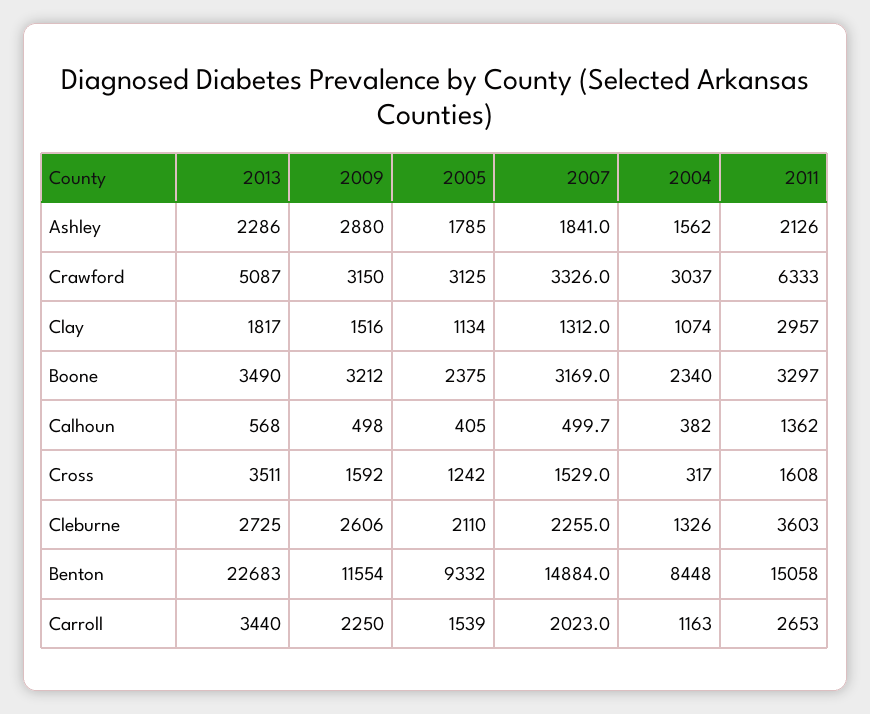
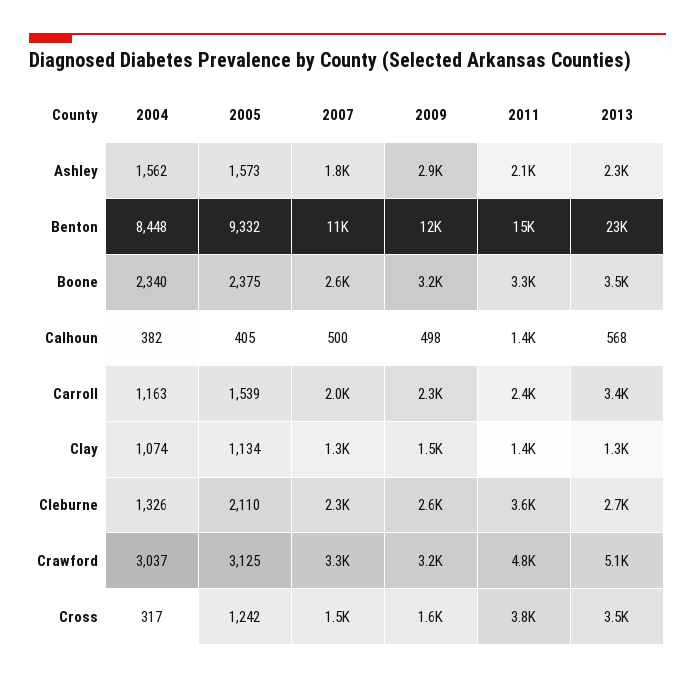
  {
    "2013": {
      "Ashley": 2286,
      "Crawford": 5087,
-     "Clay": 1817,
+     "Clay": 1300,
      "Boone": 3490,
      "Calhoun": 568,
      "Cross": 3511,
      "Cleburne": 2725,
      "Benton": 22683,
      "Carroll": 3440
    },
    "2009": {
      "Ashley": 2880,
      "Crawford": 3150,
      "Clay": 1516,
      "Boone": 3212,
      "Calhoun": 498,
      "Cross": 1592,
      "Cleburne": 2606,
      "Benton": 11554,
      "Carroll": 2250
    },
    "2005": {
-     "Ashley": 1785,
+     "Ashley": 1573,
      "Crawford": 3125,
      "Clay": 1134,
      "Boone": 2375,
      "Calhoun": 405,
      "Cross": 1242,
      "Cleburne": 2110,
      "Benton": 9332,
      "Carroll": 1539
    },
    "2007": {
      "Ashley": 1841,
      "Crawford": 3326,
      "Clay": 1312,
-     "Boone": 3169,
+     "Boone": 2600,
      "Calhoun": 499.7,
      "Cross": 1529,
      "Cleburne": 2255,
-     "Benton": 14884,
+     "Benton": 11000,
      "Carroll": 2023
    },
    "2004": {
      "Ashley": 1562,
      "Crawford": 3037,
      "Clay": 1074,
      "Boone": 2340,
      "Calhoun": 382,
      "Cross": 317,
      "Cleburne": 1326,
      "Benton": 8448,
      "Carroll": 1163
    },
    "2011": {
      "Ashley": 2126,
-     "Crawford": 6333,
+     "Crawford": 4800,
-     "Clay": 2957,
+     "Clay": 1400,
      "Boone": 3297,
      "Calhoun": 1362,
-     "Cross": 1608,
+     "Cross": 3800,
      "Cleburne": 3603,
      "Benton": 15058,
-     "Carroll": 2653
+     "Carroll": 2400
    }
  }

